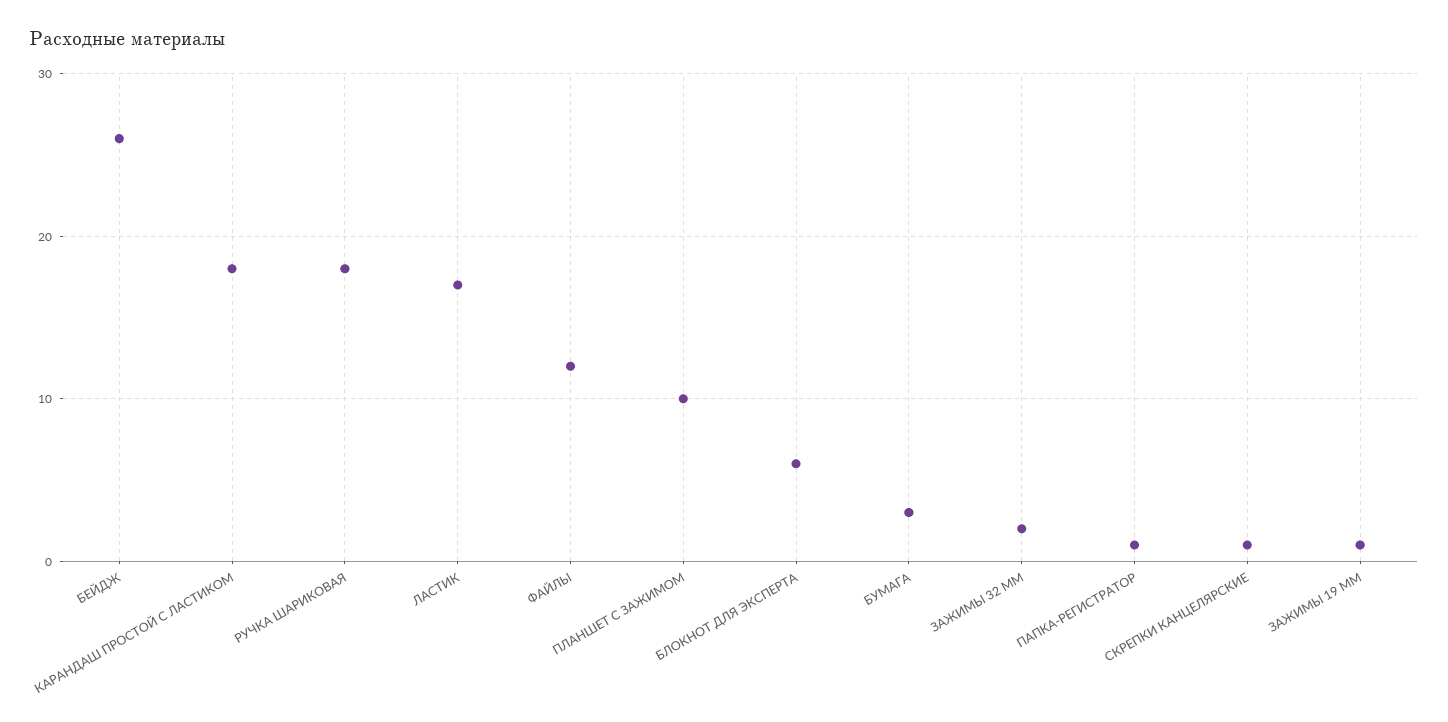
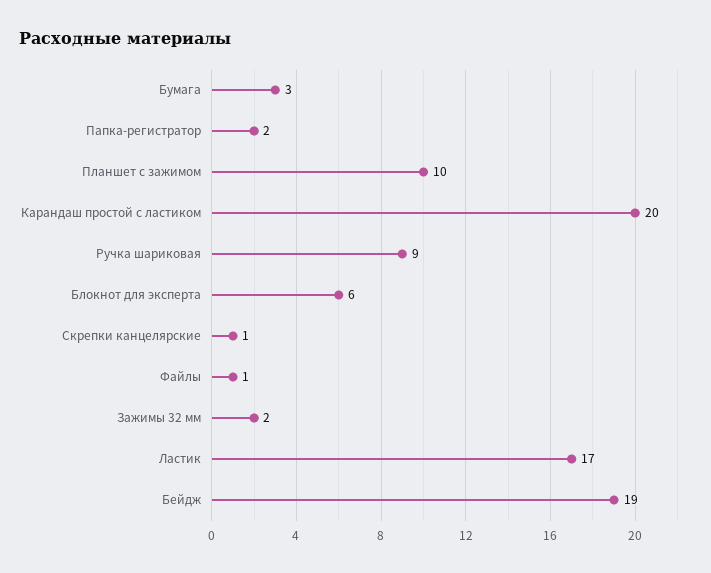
  {
-   "БЕЙДЖ": 26,
+   "БЕЙДЖ": 19,
-   "КАРАНДАШ ПРОСТОЙ С ЛАСТИКОМ": 18,
+   "КАРАНДАШ ПРОСТОЙ С ЛАСТИКОМ": 20,
-   "РУЧКА ШАРИКОВАЯ": 18,
+   "РУЧКА ШАРИКОВАЯ": 9,
    "ЛАСТИК": 17,
-   "ФАЙЛЫ": 12,
+   "ФАЙЛЫ": 1,
    "ПЛАНШЕТ С ЗАЖИМОМ": 10,
    "БЛОКНОТ ДЛЯ ЭКСПЕРТА": 6,
    "БУМАГА": 3,
    "ЗАЖИМЫ 32 ММ": 2,
-   "ПАПКА-РЕГИСТРАТОР": 1,
+   "ПАПКА-РЕГИСТРАТОР": 2,
-   "СКРЕПКИ КАНЦЕЛЯРСКИЕ": 1,
+   "СКРЕПКИ КАНЦЕЛЯРСКИЕ": 1
-   "ЗАЖИМЫ 19 ММ": 1
  }

